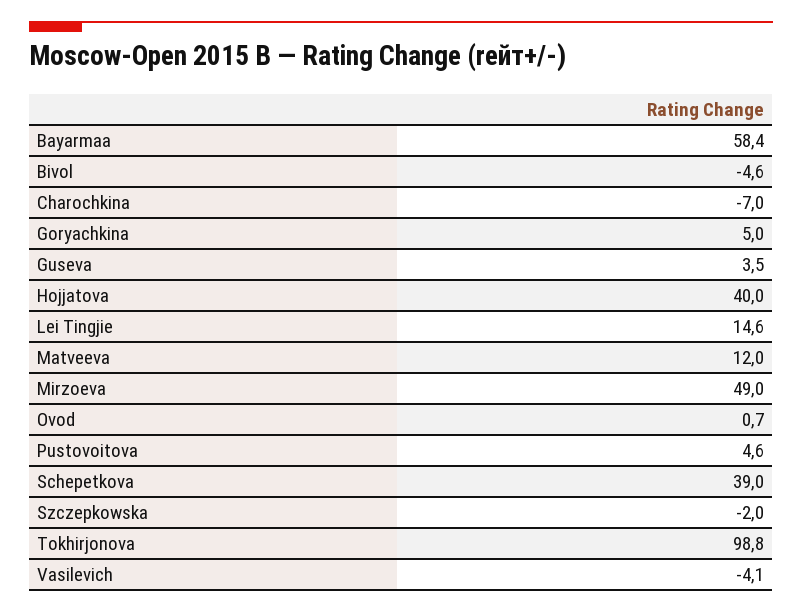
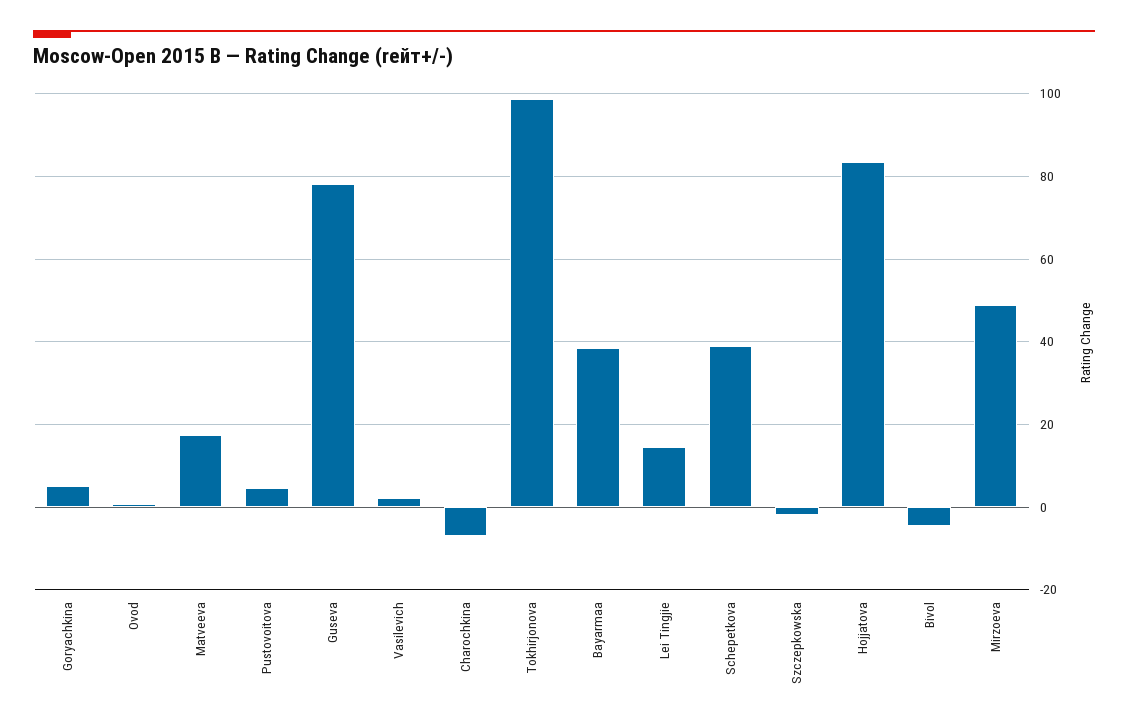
  {
-   "Bayarmaa": 58.4,
+   "Bayarmaa": 38,
    "Bivol": -4.6,
    "Charochkina": -7,
    "Goryachkina": 5,
-   "Guseva": 3.5,
+   "Guseva": 78,
-   "Hojjatova": 40,
+   "Hojjatova": 84,
    "Lei Tingjie": 14.6,
-   "Matveeva": 12,
+   "Matveeva": 18,
    "Mirzoeva": 49,
    "Ovod": 0.7,
    "Pustovoitova": 4.6,
    "Schepetkova": 39,
    "Szczepkowska": -2,
    "Tokhirjonova": 98.8,
-   "Vasilevich": -4.1
+   "Vasilevich": 2
  }

